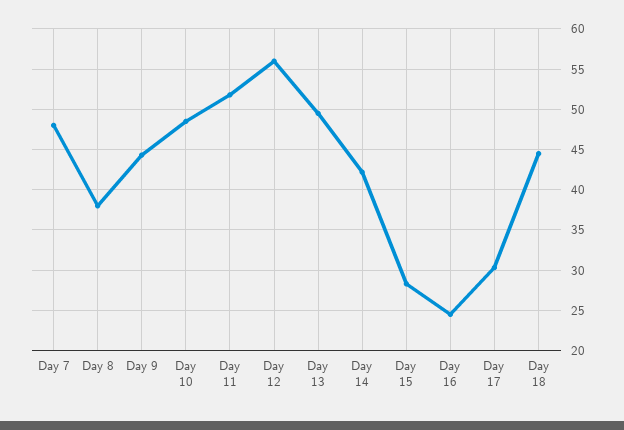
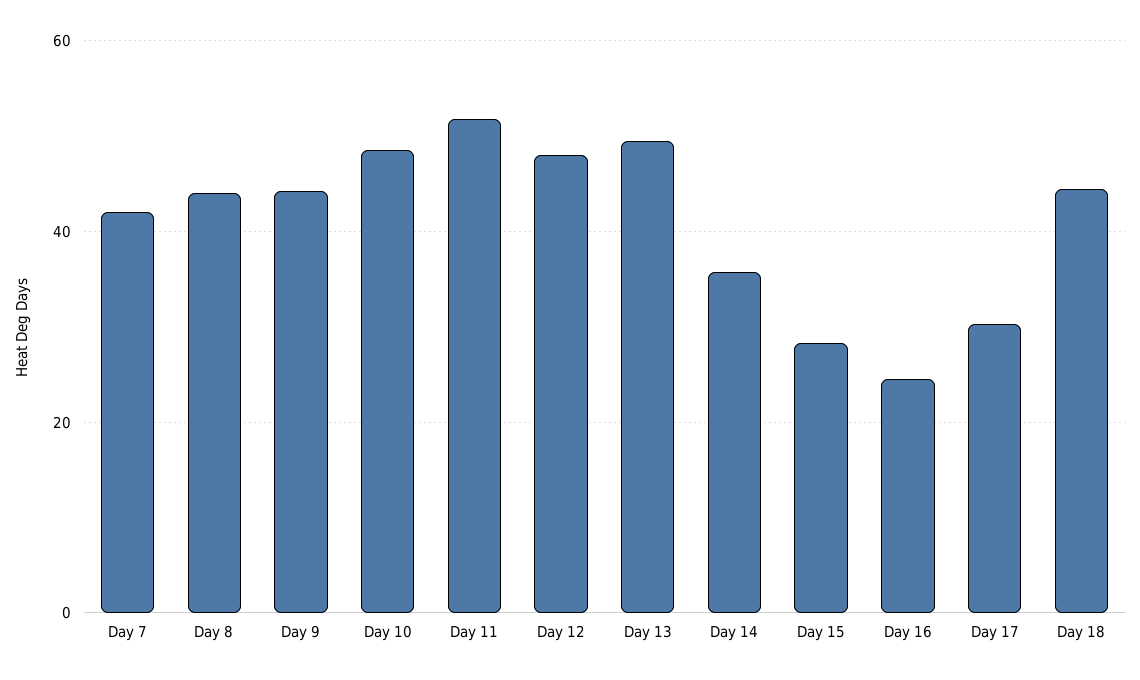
  {
-   "Day 7": 48,
+   "Day 7": 42,
-   "Day 8": 38,
+   "Day 8": 44,
    "Day 9": 44,
    "Day 10": 49,
    "Day 11": 52,
-   "Day 12": 56,
+   "Day 12": 48,
    "Day 13": 50,
-   "Day 14": 42,
+   "Day 14": 36,
    "Day 15": 28,
    "Day 16": 25,
    "Day 17": 30,
    "Day 18": 45
  }

